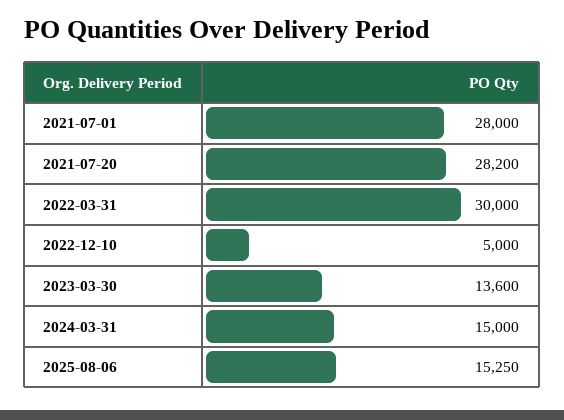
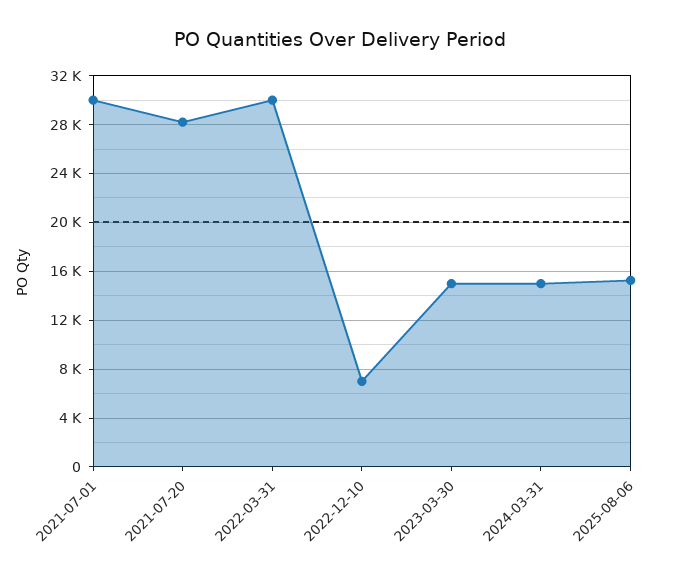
  {
-   "2021-07-01": 28000,
+   "2021-07-01": 30000,
    "2021-07-20": 28200,
    "2022-03-31": 30000,
-   "2022-12-10": 5000,
+   "2022-12-10": 7000,
-   "2023-03-30": 13600,
+   "2023-03-30": 15000,
    "2024-03-31": 15000,
    "2025-08-06": 15250
  }

